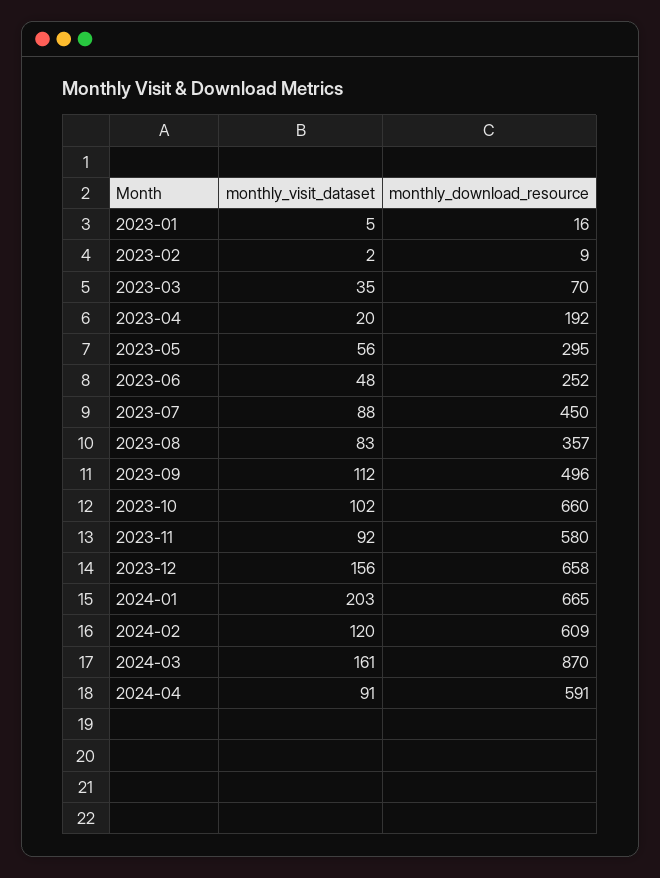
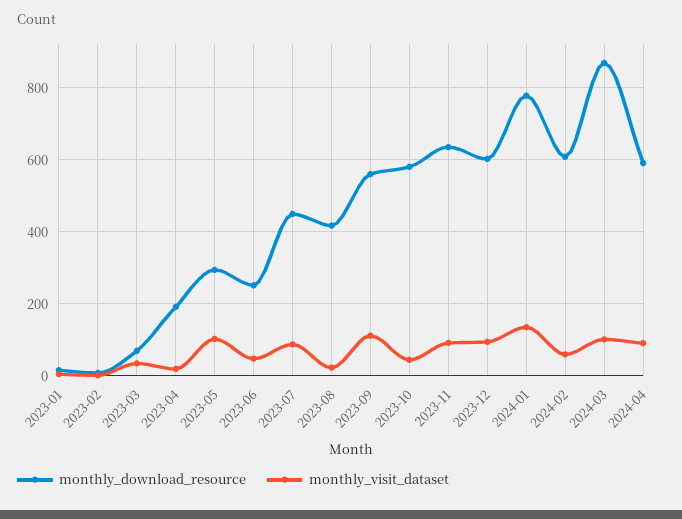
  {
    "monthly_visit_dataset": {
      "2023-01": 5,
      "2023-02": 2,
      "2023-03": 35,
      "2023-04": 20,
-     "2023-05": 56,
+     "2023-05": 100,
      "2023-06": 48,
      "2023-07": 88,
-     "2023-08": 83,
+     "2023-08": 20,
      "2023-09": 112,
-     "2023-10": 102,
+     "2023-10": 40,
      "2023-11": 92,
-     "2023-12": 156,
+     "2023-12": 100,
-     "2024-01": 203,
+     "2024-01": 140,
-     "2024-02": 120,
+     "2024-02": 60,
-     "2024-03": 161,
+     "2024-03": 100,
      "2024-04": 91
    },
    "monthly_download_resource": {
      "2023-01": 16,
      "2023-02": 9,
      "2023-03": 70,
      "2023-04": 192,
      "2023-05": 295,
      "2023-06": 252,
      "2023-07": 450,
-     "2023-08": 357,
+     "2023-08": 420,
-     "2023-09": 496,
+     "2023-09": 560,
-     "2023-10": 660,
+     "2023-10": 580,
-     "2023-11": 580,
+     "2023-11": 640,
-     "2023-12": 658,
+     "2023-12": 600,
-     "2024-01": 665,
+     "2024-01": 780,
      "2024-02": 609,
      "2024-03": 870,
      "2024-04": 591
    }
  }

